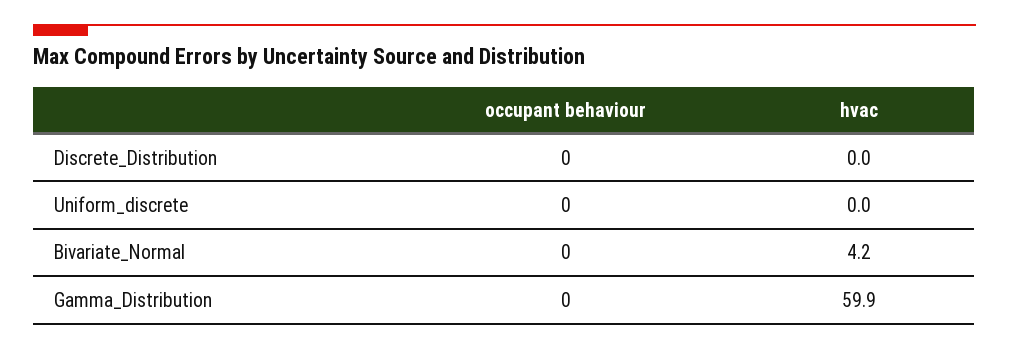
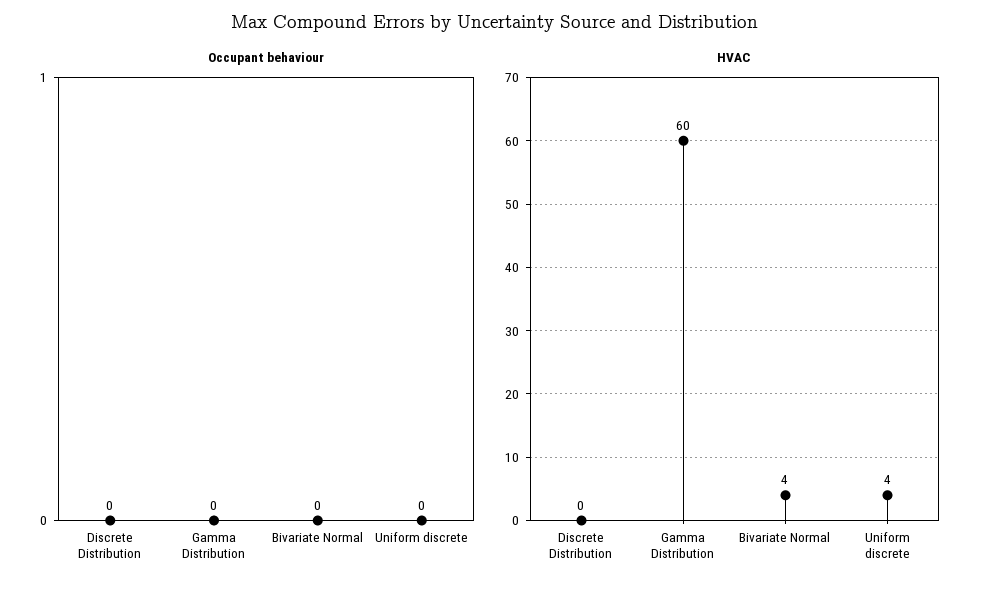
  {
    "occupant behaviour": {
      "Discrete_Distribution": 0,
      "Uniform_discrete": 0,
      "Bivariate_Normal": 0,
      "Gamma_Distribution": 0
    },
    "hvac": {
      "Discrete_Distribution": 0,
-     "Uniform_discrete": 0,
+     "Uniform_discrete": 4,
      "Bivariate_Normal": 4.2,
      "Gamma_Distribution": 59.9
    }
  }

